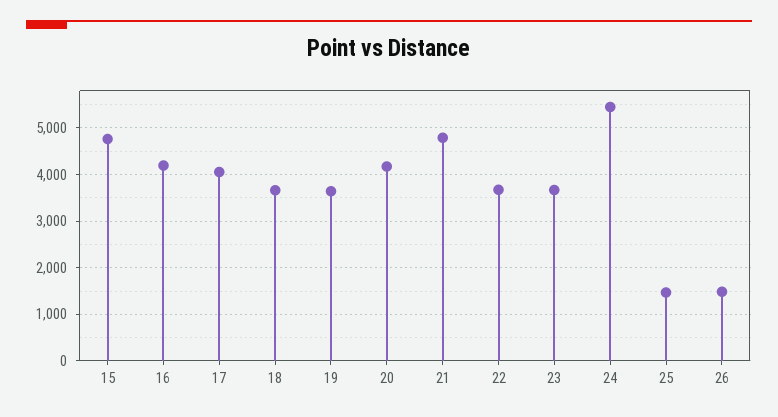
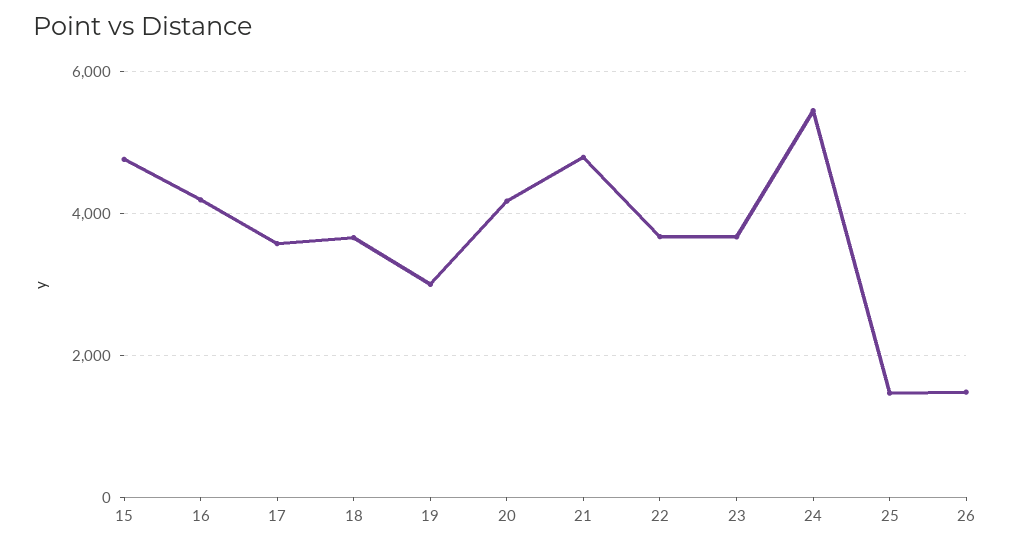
  {
    "15": 4800,
    "16": 4200,
-   "17": 4000,
+   "17": 3600,
    "18": 3600,
-   "19": 3600,
+   "19": 3000,
    "20": 4200,
    "21": 4800,
    "22": 3600,
    "23": 3600,
    "24": 5400,
    "25": 1400,
    "26": 1400
  }

